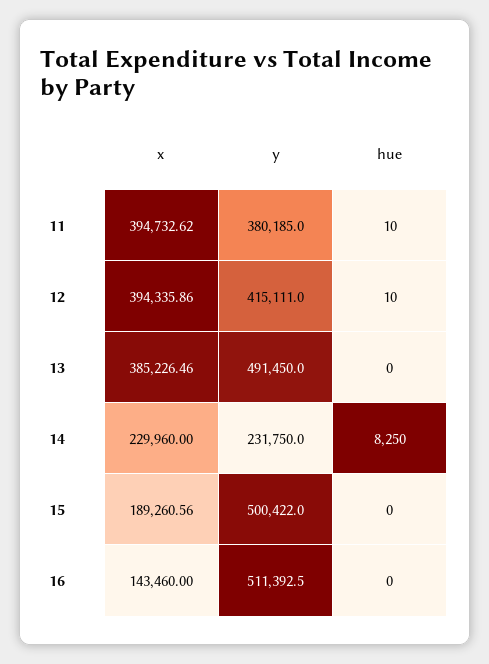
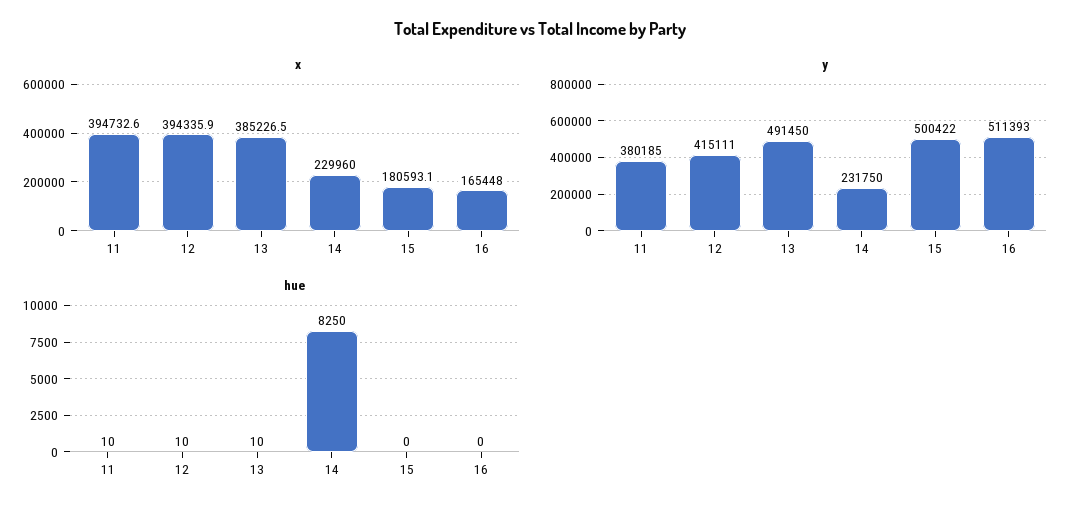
  {
    "x": {
      "11": 394732.62,
      "12": 394335.86,
      "13": 385226.46,
      "14": 229960,
-     "15": 189260.56,
+     "15": 180593.1,
-     "16": 143460
+     "16": 165448
    },
    "y": {
      "11": 380185,
      "12": 415111,
      "13": 491450,
      "14": 231750,
      "15": 500422,
      "16": 511392.5
    },
    "hue": {
      "11": 10,
      "12": 10,
-     "13": 0,
+     "13": 10,
      "14": 8250,
      "15": 0,
      "16": 0
    }
  }

